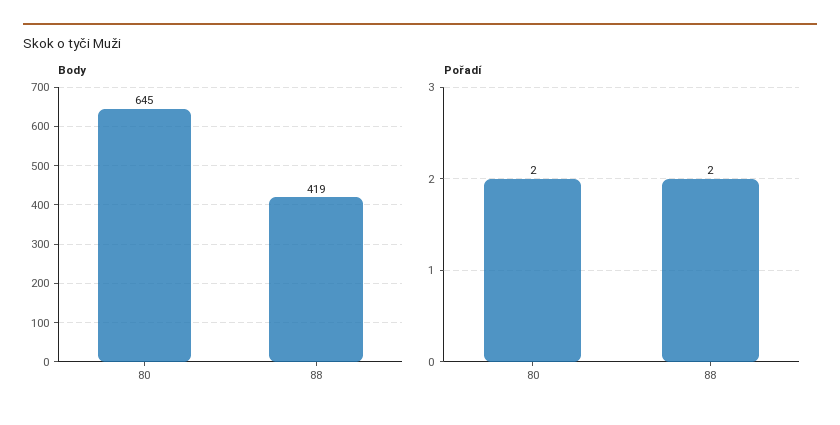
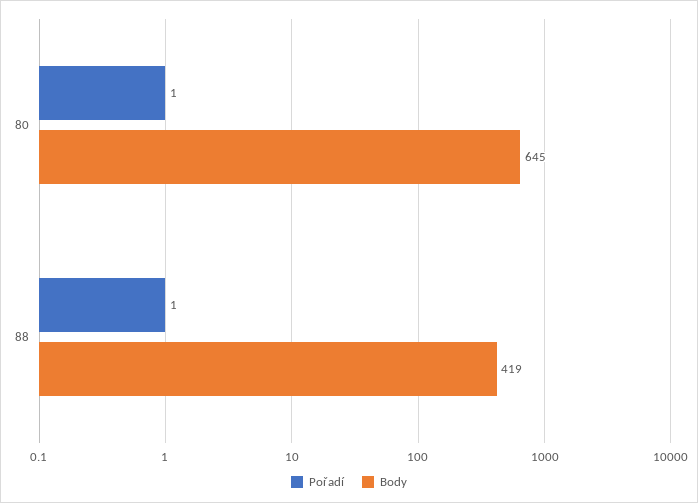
  {
    "Body": {
      "80": 645,
      "88": 419
    },
    "Pořadí": {
-     "80": 2,
+     "80": 1,
-     "88": 2
+     "88": 1
    }
  }

